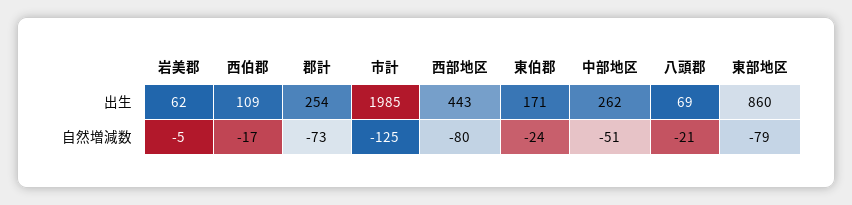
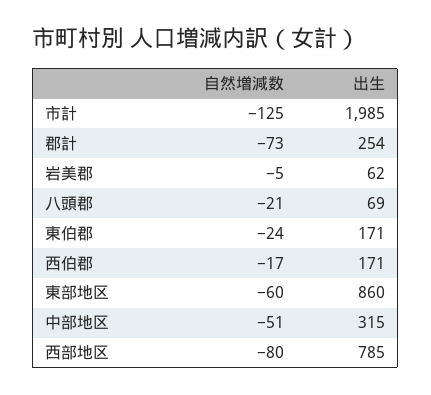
  {
    "岩美郡": {
      "出生": 62,
      "自然増減数": -5
    },
    "西伯郡": {
-     "出生": 109,
+     "出生": 171,
      "自然増減数": -17
    },
    "郡計": {
      "出生": 254,
      "自然増減数": -73
    },
    "市計": {
      "出生": 1985,
      "自然増減数": -125
    },
    "西部地区": {
-     "出生": 443,
+     "出生": 785,
      "自然増減数": -80
    },
    "東伯郡": {
      "出生": 171,
      "自然増減数": -24
    },
    "中部地区": {
-     "出生": 262,
+     "出生": 315,
      "自然増減数": -51
    },
    "八頭郡": {
      "出生": 69,
      "自然増減数": -21
    },
    "東部地区": {
      "出生": 860,
-     "自然増減数": -79
+     "自然増減数": -60
    }
  }

